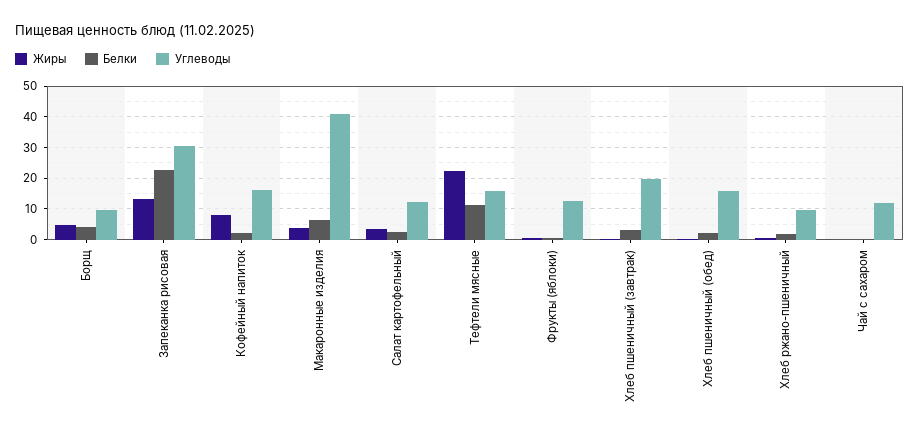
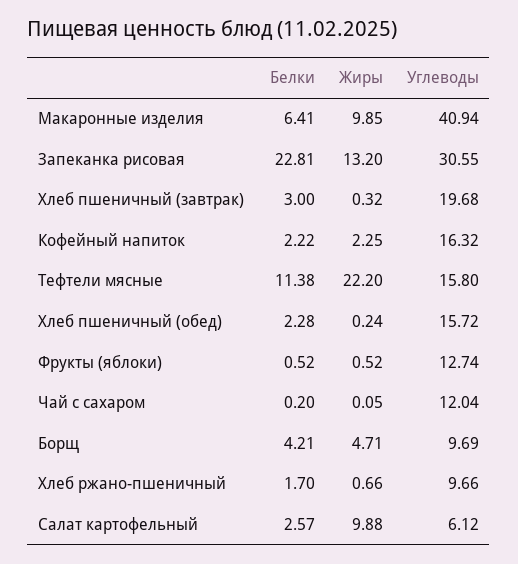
  {
    "Жиры": {
      "Борщ": 4.71,
      "Запеканка рисовая": 13.2,
-     "Кофейный напиток": 8,
+     "Кофейный напиток": 2.25,
-     "Макаронные изделия": 4,
+     "Макаронные изделия": 9.85,
-     "Салат картофельный": 4,
+     "Салат картофельный": 9.88,
      "Тефтели мясные": 22.2,
      "Фрукты (яблоки)": 0.52,
      "Хлеб пшеничный (завтрак)": 0.32,
      "Хлеб пшеничный (обед)": 0.24,
      "Хлеб ржано-пшеничный": 0.66,
      "Чай с сахаром": 0.05
    },
    "Белки": {
      "Борщ": 4.21,
      "Запеканка рисовая": 22.81,
      "Кофейный напиток": 2.22,
      "Макаронные изделия": 6.41,
      "Салат картофельный": 2.57,
      "Тефтели мясные": 11.38,
      "Фрукты (яблоки)": 0.52,
      "Хлеб пшеничный (завтрак)": 3,
      "Хлеб пшеничный (обед)": 2.28,
      "Хлеб ржано-пшеничный": 1.7,
      "Чай с сахаром": 0.2
    },
    "Углеводы": {
      "Борщ": 9.69,
      "Запеканка рисовая": 30.55,
      "Кофейный напиток": 16.32,
      "Макаронные изделия": 40.94,
-     "Салат картофельный": 12,
+     "Салат картофельный": 6.12,
      "Тефтели мясные": 15.8,
      "Фрукты (яблоки)": 12.74,
      "Хлеб пшеничный (завтрак)": 19.68,
      "Хлеб пшеничный (обед)": 15.72,
      "Хлеб ржано-пшеничный": 9.66,
      "Чай с сахаром": 12.04
    }
  }

